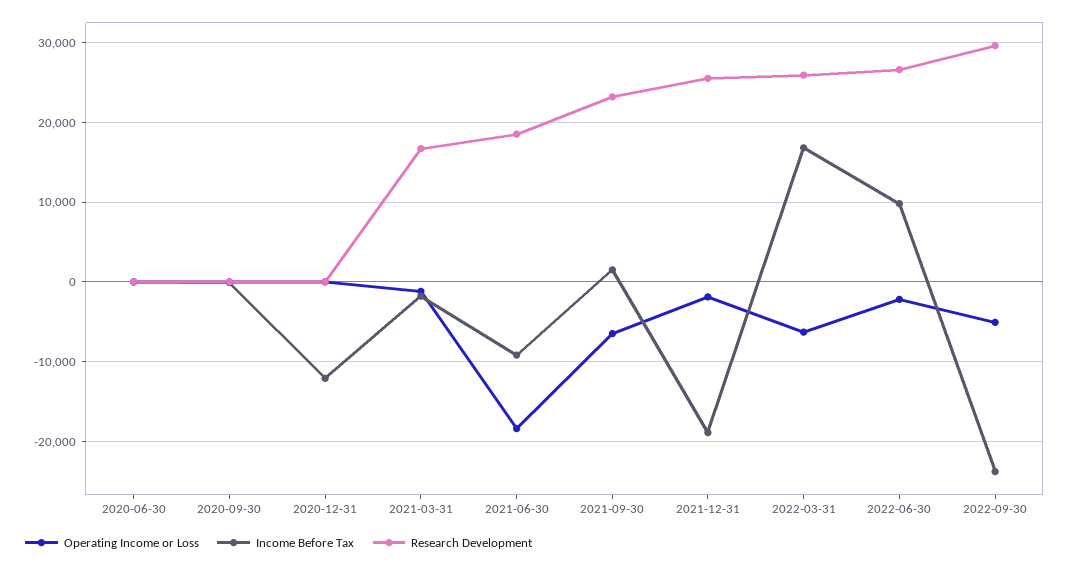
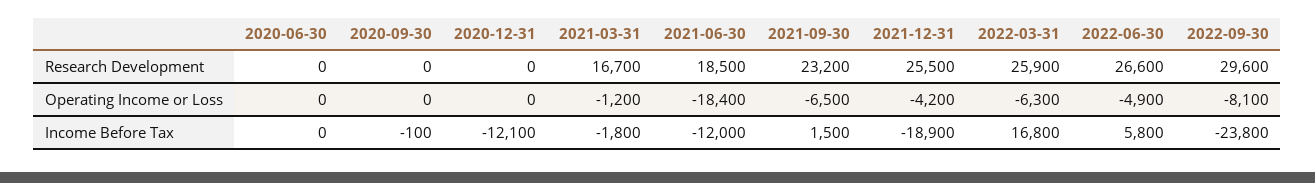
  {
    "Operating Income or Loss": {
      "2020-06-30": 0,
      "2020-09-30": 0,
      "2020-12-31": 0,
      "2021-03-31": -1200,
      "2021-06-30": -18400,
      "2021-09-30": -6500,
-     "2021-12-31": -2000,
+     "2021-12-31": -4200,
      "2022-03-31": -6300,
-     "2022-06-30": -2000,
+     "2022-06-30": -4900,
-     "2022-09-30": -5000
+     "2022-09-30": -8100
    },
    "Income Before Tax": {
      "2020-06-30": 0,
      "2020-09-30": -100,
      "2020-12-31": -12100,
      "2021-03-31": -1800,
-     "2021-06-30": -9000,
+     "2021-06-30": -12000,
      "2021-09-30": 1500,
      "2021-12-31": -18900,
      "2022-03-31": 16800,
-     "2022-06-30": 10000,
+     "2022-06-30": 5800,
      "2022-09-30": -23800
    },
    "Research Development": {
      "2020-06-30": 0,
      "2020-09-30": 0,
      "2020-12-31": 0,
      "2021-03-31": 16700,
      "2021-06-30": 18500,
      "2021-09-30": 23200,
      "2021-12-31": 25500,
      "2022-03-31": 25900,
      "2022-06-30": 26600,
      "2022-09-30": 29600
    }
  }

